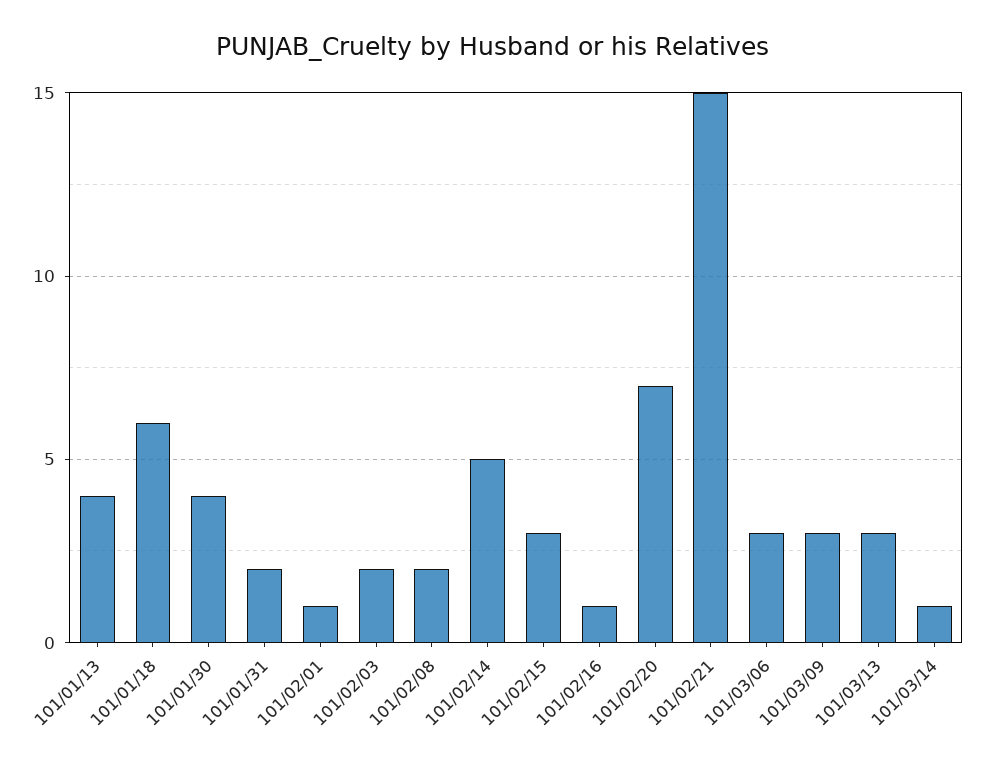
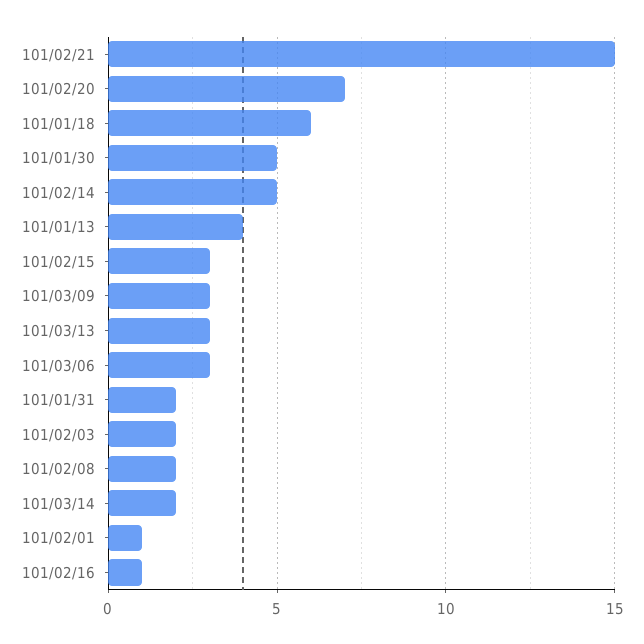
  {
    "101/01/13": 4,
    "101/01/18": 6,
-   "101/01/30": 4,
+   "101/01/30": 5,
    "101/01/31": 2,
    "101/02/01": 1,
    "101/02/03": 2,
    "101/02/08": 2,
    "101/02/14": 5,
    "101/02/15": 3,
    "101/02/16": 1,
    "101/02/20": 7,
    "101/02/21": 15,
    "101/03/06": 3,
    "101/03/09": 3,
    "101/03/13": 3,
-   "101/03/14": 1
+   "101/03/14": 2
  }

